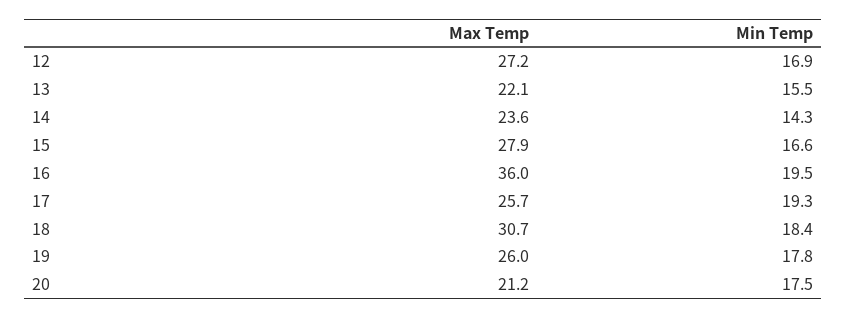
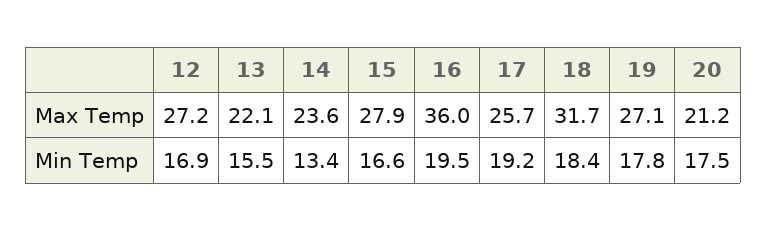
  {
    "Max Temp": {
      "12": 27.2,
      "13": 22.1,
      "14": 23.6,
      "15": 27.9,
      "16": 36,
      "17": 25.7,
-     "18": 30.7,
+     "18": 31.7,
-     "19": 26,
+     "19": 27.1,
      "20": 21.2
    },
    "Min Temp": {
      "12": 16.9,
      "13": 15.5,
-     "14": 14.3,
+     "14": 13.4,
      "15": 16.6,
      "16": 19.5,
-     "17": 19.3,
+     "17": 19.2,
      "18": 18.4,
      "19": 17.8,
      "20": 17.5
    }
  }

